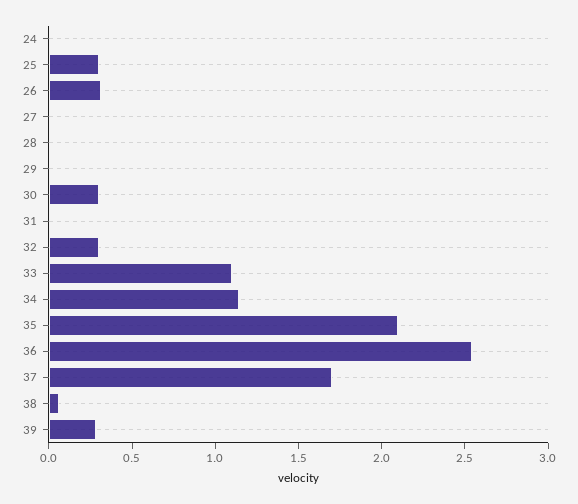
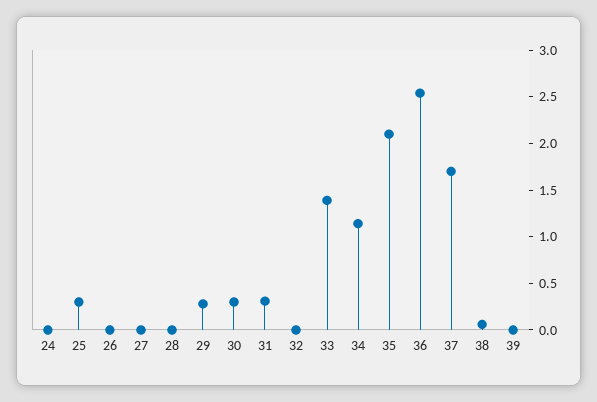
  {
    "24": 0,
    "25": 0.3,
-   "26": 0.3,
+   "26": 0,
    "27": 0,
    "28": 0,
-   "29": 0,
+   "29": 0.3,
    "30": 0.3,
-   "31": 0,
+   "31": 0.3,
-   "32": 0.3,
+   "32": 0,
-   "33": 1.1,
+   "33": 1.4,
    "34": 1.1,
    "35": 2.1,
    "36": 2.5,
    "37": 1.7,
    "38": 0.1,
-   "39": 0.3
+   "39": 0
  }

